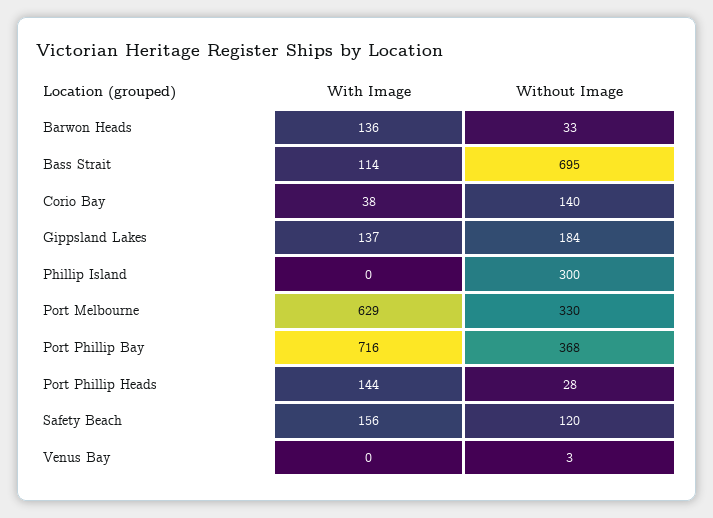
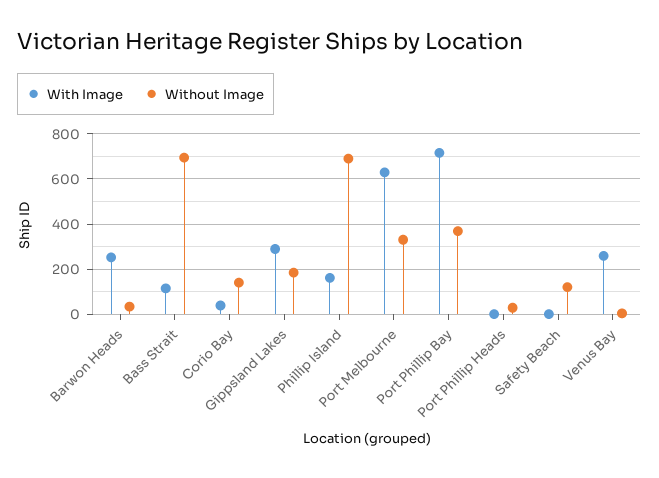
  {
    "With Image": {
-     "Barwon Heads": 136,
+     "Barwon Heads": 250,
      "Bass Strait": 114,
      "Corio Bay": 38,
-     "Gippsland Lakes": 137,
+     "Gippsland Lakes": 300,
-     "Phillip Island": 0,
+     "Phillip Island": 150,
      "Port Melbourne": 629,
      "Port Phillip Bay": 716,
-     "Port Phillip Heads": 144,
+     "Port Phillip Heads": 0,
-     "Safety Beach": 156,
+     "Safety Beach": 0,
-     "Venus Bay": 0
+     "Venus Bay": 250
    },
    "Without Image": {
      "Barwon Heads": 33,
      "Bass Strait": 695,
      "Corio Bay": 140,
      "Gippsland Lakes": 184,
-     "Phillip Island": 300,
+     "Phillip Island": 700,
      "Port Melbourne": 330,
      "Port Phillip Bay": 368,
      "Port Phillip Heads": 28,
      "Safety Beach": 120,
      "Venus Bay": 3
    }
  }

